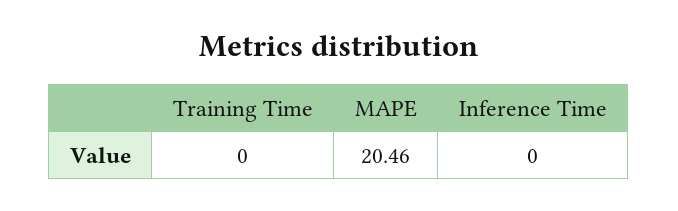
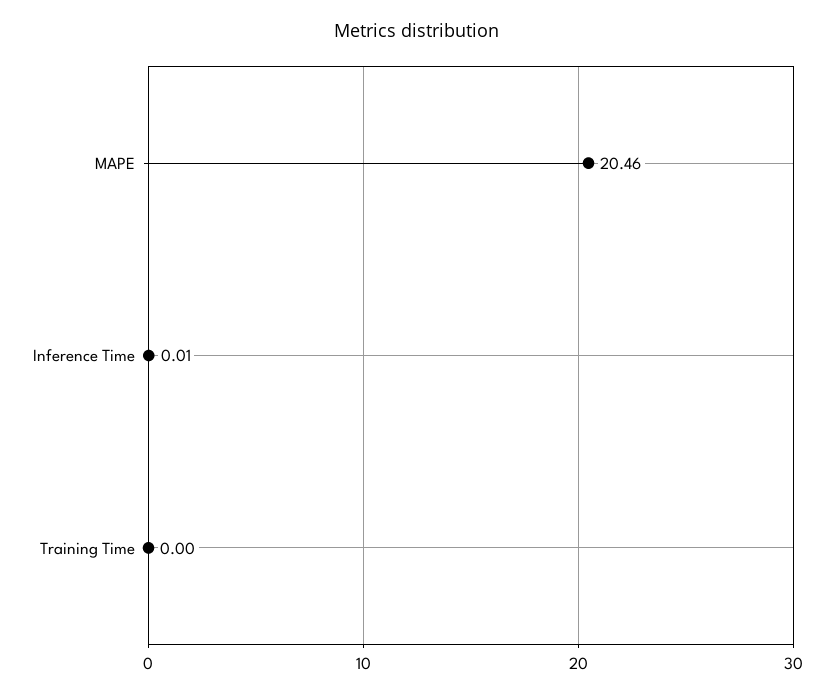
  {
    "Training Time": 0,
    "MAPE": 20.46,
-   "Inference Time": 0
+   "Inference Time": 0.01
  }

